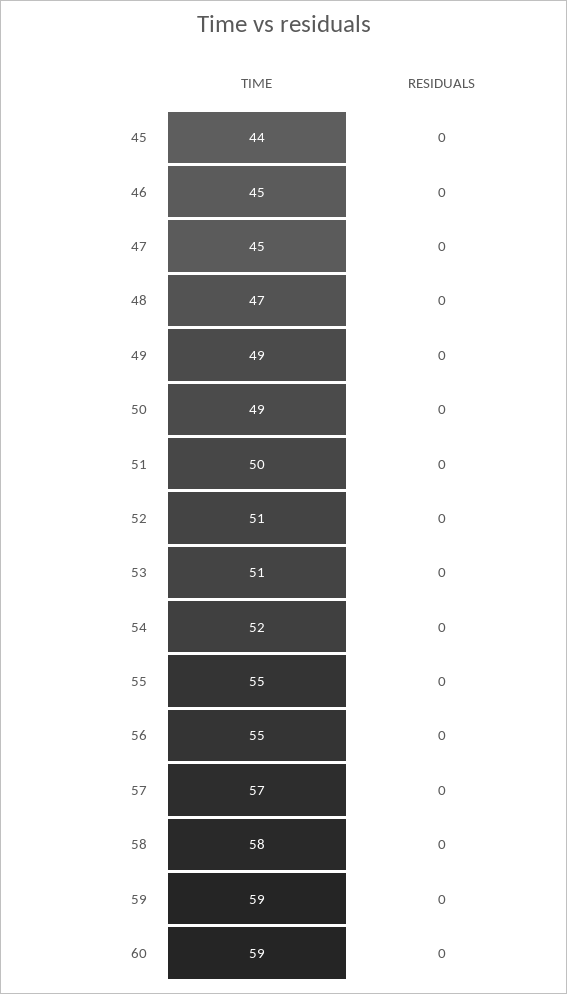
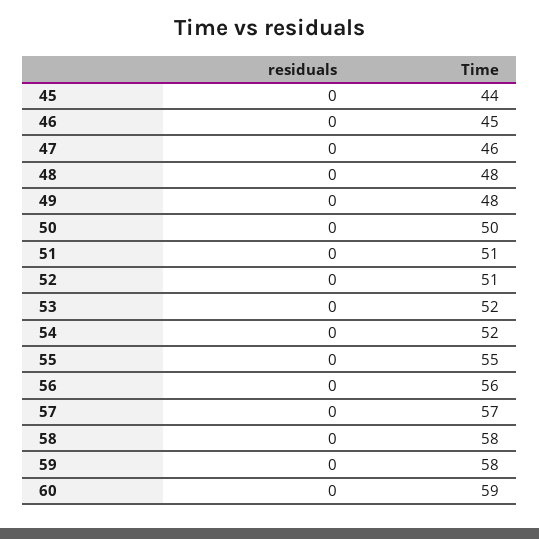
  {
    "TIME": {
      "45": 44,
      "46": 45,
-     "47": 45,
+     "47": 46,
-     "48": 47,
+     "48": 48,
-     "49": 49,
+     "49": 48,
-     "50": 49,
+     "50": 50,
-     "51": 50,
+     "51": 51,
      "52": 51,
-     "53": 51,
+     "53": 52,
      "54": 52,
      "55": 55,
-     "56": 55,
+     "56": 56,
      "57": 57,
      "58": 58,
-     "59": 59,
+     "59": 58,
      "60": 59
    },
    "RESIDUALS": {
      "45": 0,
      "46": 0,
      "47": 0,
      "48": 0,
      "49": 0,
      "50": 0,
      "51": 0,
      "52": 0,
      "53": 0,
      "54": 0,
      "55": 0,
      "56": 0,
      "57": 0,
      "58": 0,
      "59": 0,
      "60": 0
    }
  }

